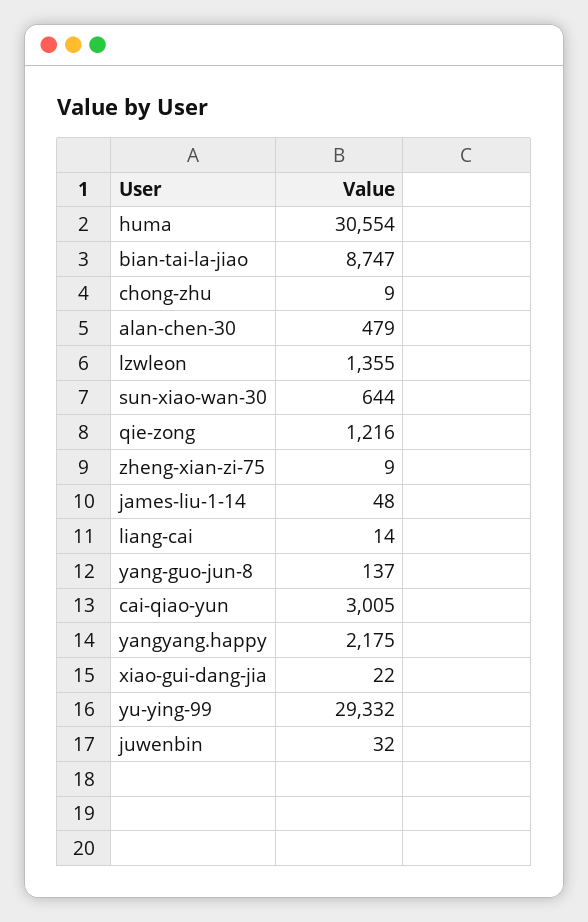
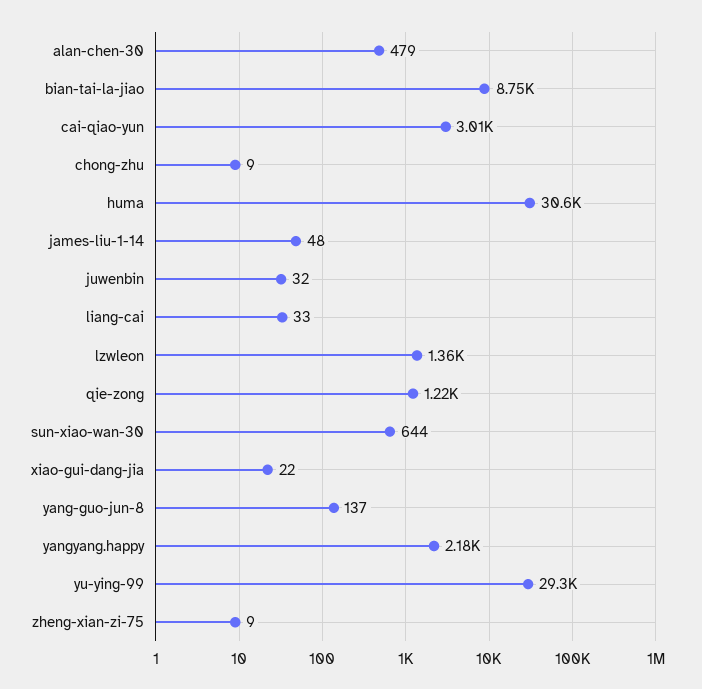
  {
    "huma": 30554,
    "bian-tai-la-jiao": 8747,
    "chong-zhu": 9,
    "alan-chen-30": 479,
    "lzwleon": 1355,
    "sun-xiao-wan-30": 644,
    "qie-zong": 1216,
    "zheng-xian-zi-75": 9,
    "james-liu-1-14": 48,
-   "liang-cai": 14,
+   "liang-cai": 33,
    "yang-guo-jun-8": 137,
    "cai-qiao-yun": 3005,
    "yangyang.happy": 2175,
    "xiao-gui-dang-jia": 22,
    "yu-ying-99": 29332,
    "juwenbin": 32
  }

